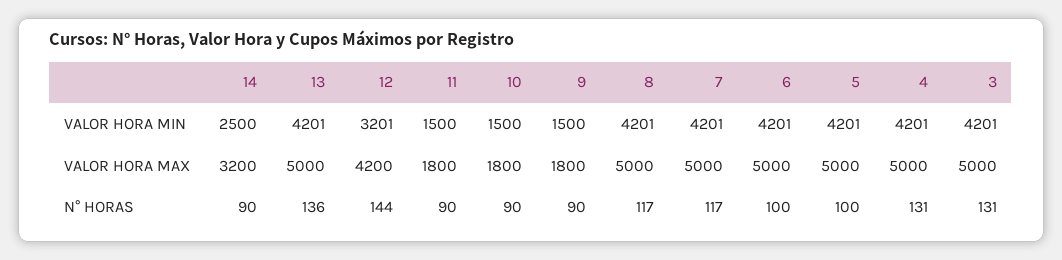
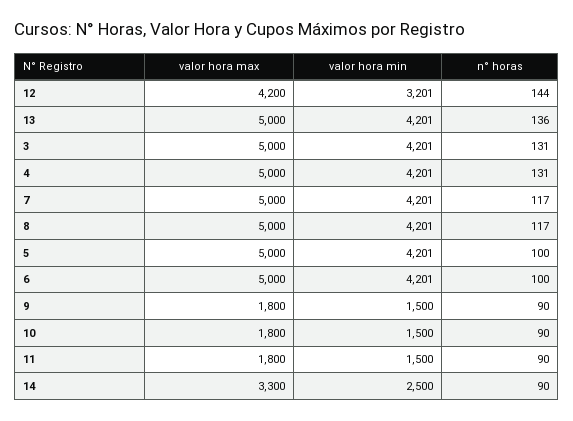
  {
    "14": {
      "VALOR HORA MIN": 2500,
-     "VALOR HORA MAX": 3200,
+     "VALOR HORA MAX": 3300,
      "N° HORAS": 90
    },
    "13": {
      "VALOR HORA MIN": 4201,
      "VALOR HORA MAX": 5000,
      "N° HORAS": 136
    },
    "12": {
      "VALOR HORA MIN": 3201,
      "VALOR HORA MAX": 4200,
      "N° HORAS": 144
    },
    "11": {
      "VALOR HORA MIN": 1500,
      "VALOR HORA MAX": 1800,
      "N° HORAS": 90
    },
    "10": {
      "VALOR HORA MIN": 1500,
      "VALOR HORA MAX": 1800,
      "N° HORAS": 90
    },
    "9": {
      "VALOR HORA MIN": 1500,
      "VALOR HORA MAX": 1800,
      "N° HORAS": 90
    },
    "8": {
      "VALOR HORA MIN": 4201,
      "VALOR HORA MAX": 5000,
      "N° HORAS": 117
    },
    "7": {
      "VALOR HORA MIN": 4201,
      "VALOR HORA MAX": 5000,
      "N° HORAS": 117
    },
    "6": {
      "VALOR HORA MIN": 4201,
      "VALOR HORA MAX": 5000,
      "N° HORAS": 100
    },
    "5": {
      "VALOR HORA MIN": 4201,
      "VALOR HORA MAX": 5000,
      "N° HORAS": 100
    },
    "4": {
      "VALOR HORA MIN": 4201,
      "VALOR HORA MAX": 5000,
      "N° HORAS": 131
    },
    "3": {
      "VALOR HORA MIN": 4201,
      "VALOR HORA MAX": 5000,
      "N° HORAS": 131
    }
  }

